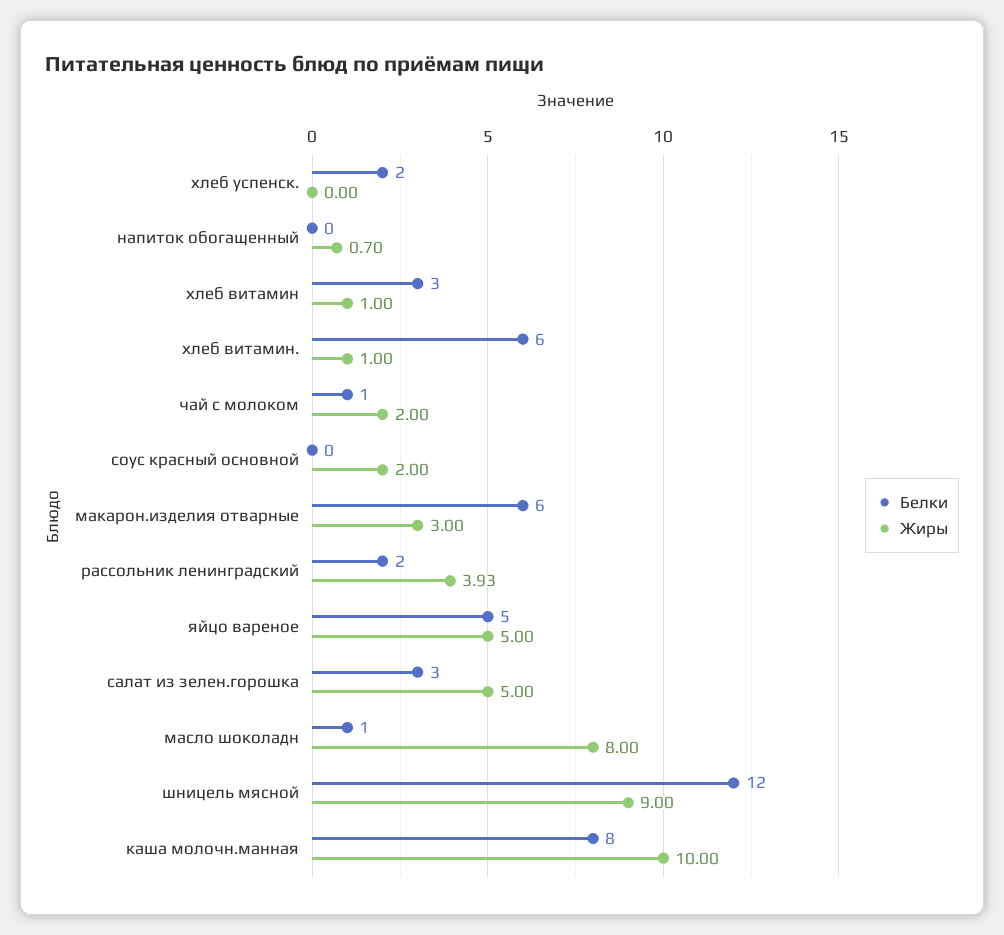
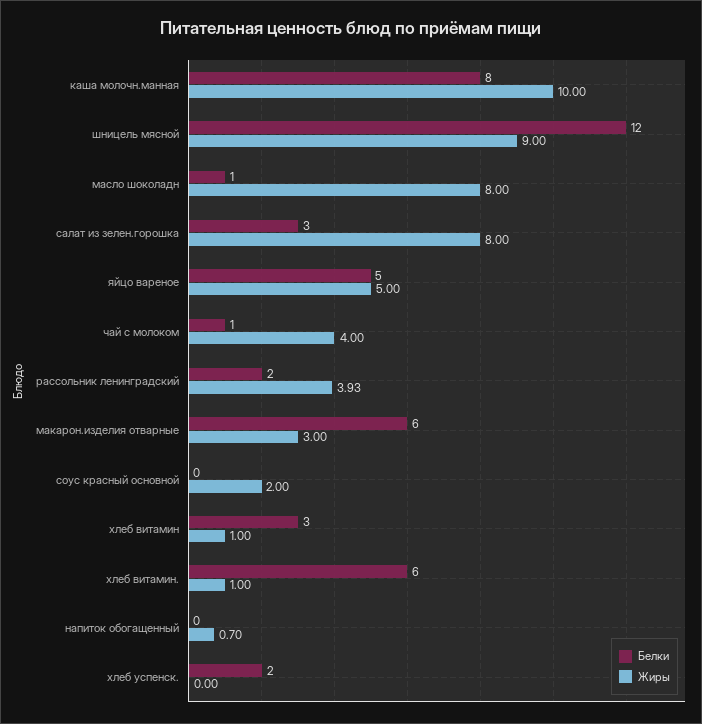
  {
    "Белки": {
      "хлеб успенск.": 2,
      "напиток обогащенный": 0,
      "хлеб витамин": 3,
      "хлеб витамин.": 6,
      "чай с молоком": 1,
      "соус красный основной": 0,
      "макарон.изделия отварные": 6,
      "рассольник ленинградский": 2,
      "яйцо вареное": 5,
      "салат из зелен.горошка": 3,
      "масло шоколадн": 1,
      "шницель мясной": 12,
      "каша молочн.манная": 8
    },
    "Жиры": {
      "хлеб успенск.": 0,
      "напиток обогащенный": 0.7,
      "хлеб витамин": 1,
      "хлеб витамин.": 1,
-     "чай с молоком": 2,
+     "чай с молоком": 4,
      "соус красный основной": 2,
      "макарон.изделия отварные": 3,
      "рассольник ленинградский": 3.93,
      "яйцо вареное": 5,
-     "салат из зелен.горошка": 5,
+     "салат из зелен.горошка": 8,
      "масло шоколадн": 8,
      "шницель мясной": 9,
      "каша молочн.манная": 10
    }
  }

